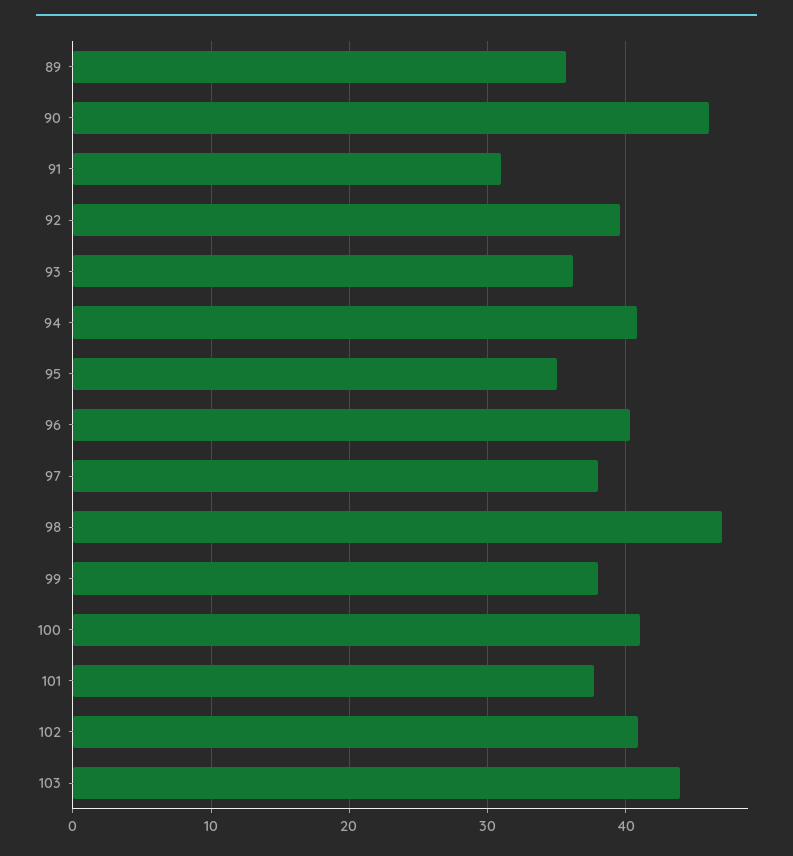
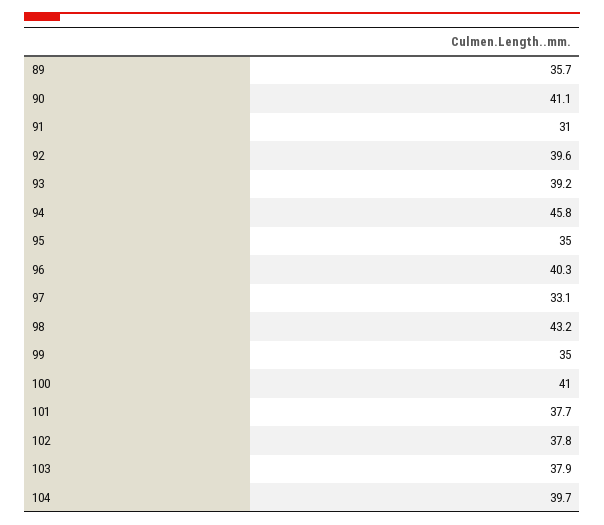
  {
    "89": 35.7,
-   "90": 46,
+   "90": 41.1,
    "91": 31,
    "92": 39.6,
-   "93": 36,
+   "93": 39.2,
-   "94": 41,
+   "94": 45.8,
    "95": 35,
    "96": 40.3,
-   "97": 38,
+   "97": 33.1,
-   "98": 47,
+   "98": 43.2,
-   "99": 38,
+   "99": 35,
    "100": 41,
    "101": 37.7,
-   "102": 41,
+   "102": 37.8,
-   "103": 44
+   "103": 37.9,
+   "104": 39.7
  }

